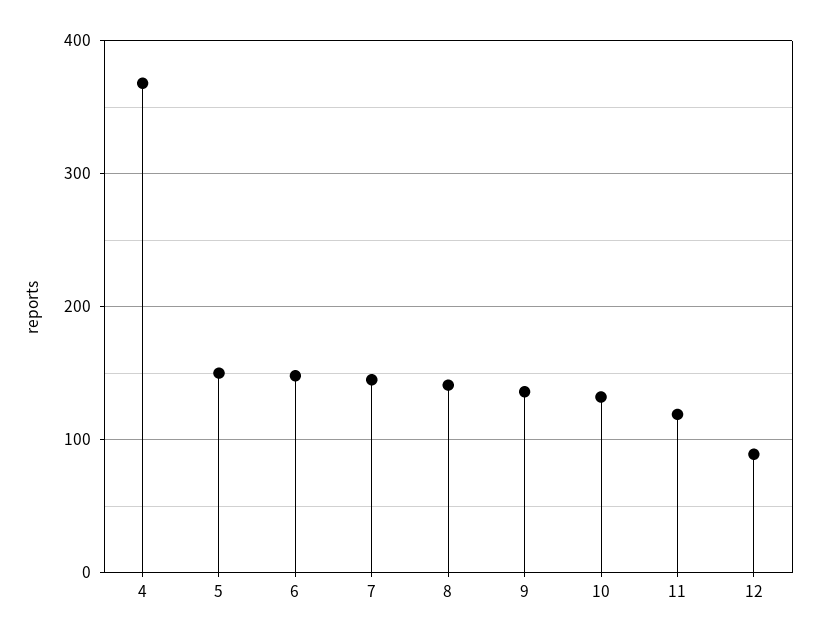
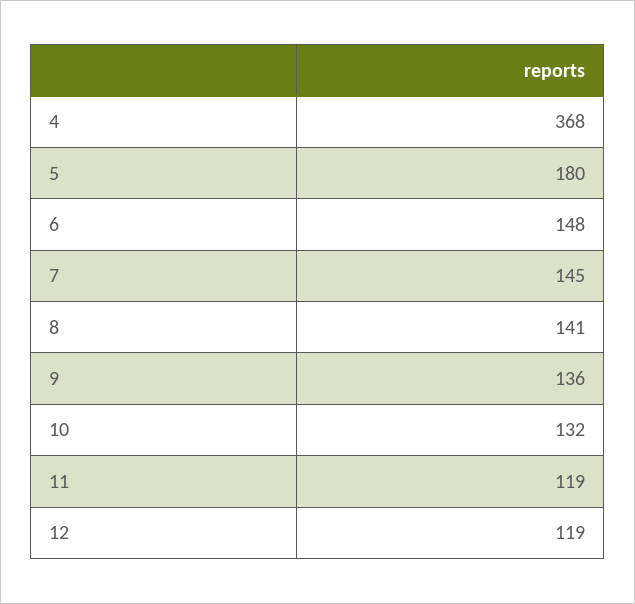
  {
    "4": 368,
-   "5": 150,
+   "5": 180,
    "6": 148,
    "7": 145,
    "8": 141,
    "9": 136,
    "10": 132,
    "11": 119,
-   "12": 90
+   "12": 119
  }

